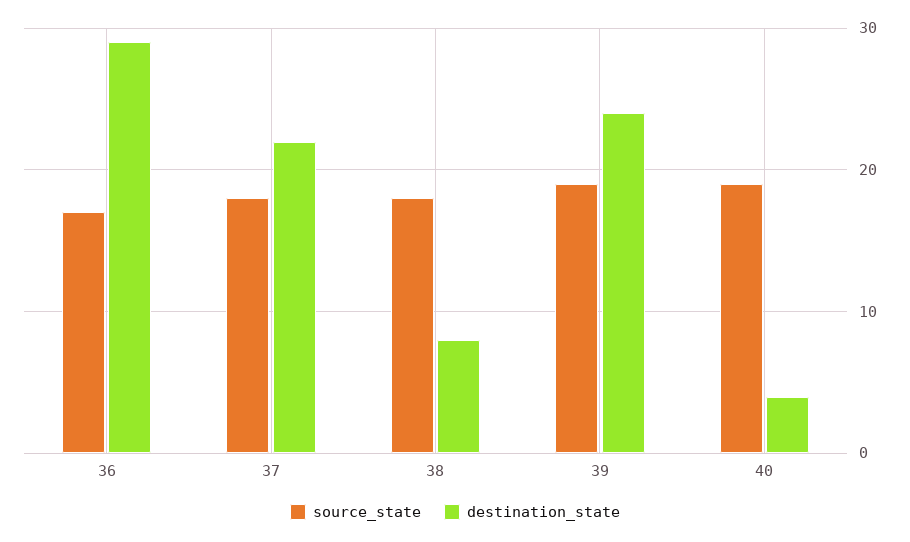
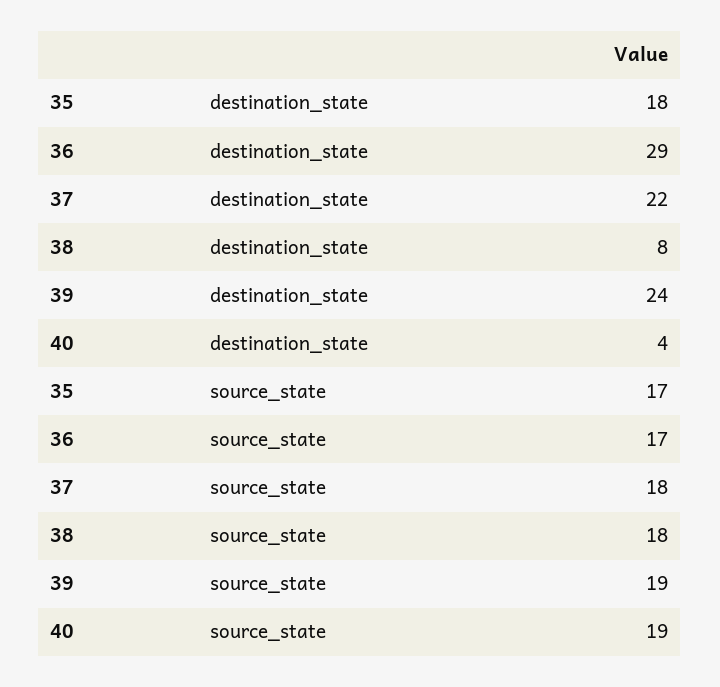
  {
    "source_state": {
      "36": 17,
      "37": 18,
      "38": 18,
      "39": 19,
-     "40": 19
+     "40": 19,
+     "35": 17
    },
    "destination_state": {
      "36": 29,
      "37": 22,
      "38": 8,
      "39": 24,
-     "40": 4
+     "40": 4,
+     "35": 18
    }
  }

